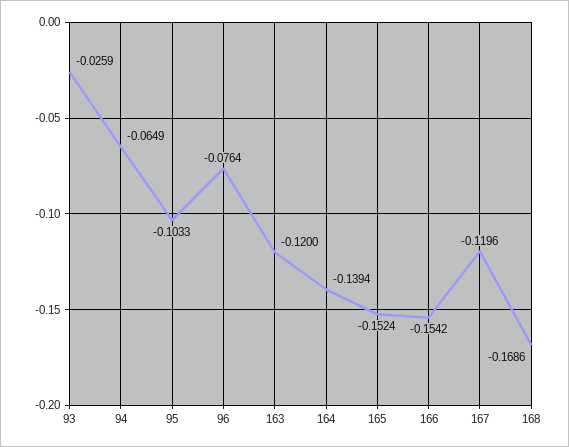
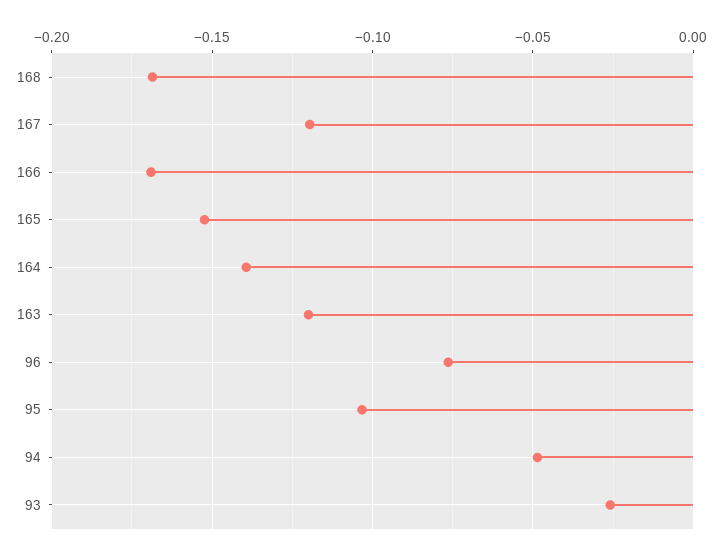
  {
    "93": -0.0259,
-   "94": -0.0649,
+   "94": -0.05,
    "95": -0.1033,
    "96": -0.0764,
    "163": -0.12,
    "164": -0.1394,
    "165": -0.1524,
-   "166": -0.1542,
+   "166": -0.17,
    "167": -0.1196,
    "168": -0.1686
  }

